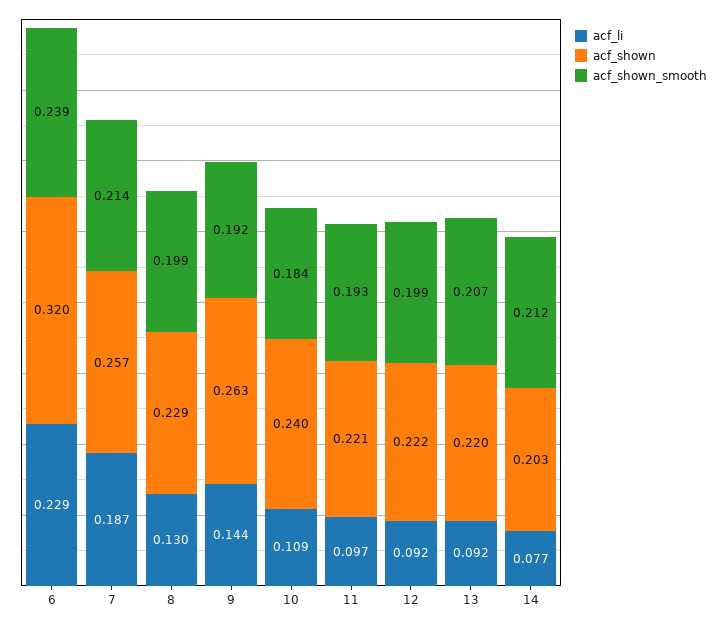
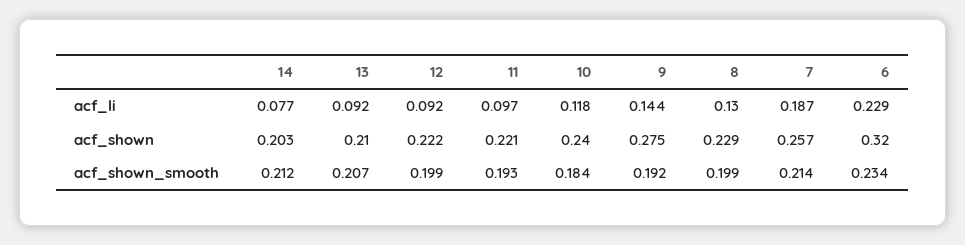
  {
    "acf_li": {
      "6": 0.229,
      "7": 0.187,
      "8": 0.13,
      "9": 0.144,
-     "10": 0.109,
+     "10": 0.118,
      "11": 0.097,
      "12": 0.092,
      "13": 0.092,
      "14": 0.077
    },
    "acf_shown": {
      "6": 0.32,
      "7": 0.257,
      "8": 0.229,
-     "9": 0.263,
+     "9": 0.275,
      "10": 0.24,
      "11": 0.221,
      "12": 0.222,
-     "13": 0.22,
+     "13": 0.21,
      "14": 0.203
    },
    "acf_shown_smooth": {
-     "6": 0.239,
+     "6": 0.234,
      "7": 0.214,
      "8": 0.199,
      "9": 0.192,
      "10": 0.184,
      "11": 0.193,
      "12": 0.199,
      "13": 0.207,
      "14": 0.212
    }
  }

